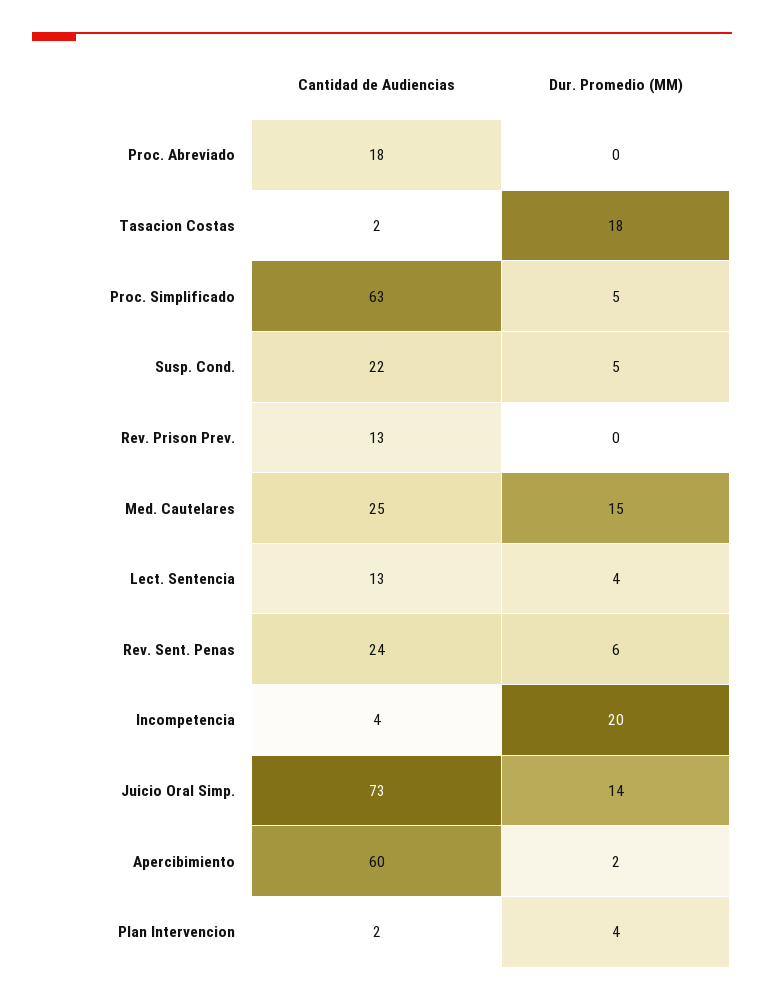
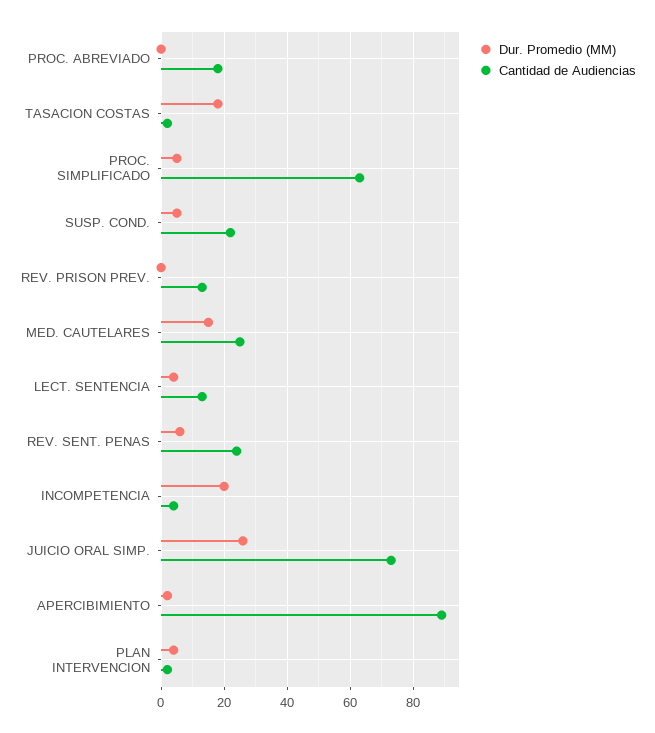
  {
    "Cantidad de Audiencias": {
      "Proc. Abreviado": 18,
      "Tasacion Costas": 2,
      "Proc. Simplificado": 63,
      "Susp. Cond.": 22,
      "Rev. Prison Prev.": 13,
      "Med. Cautelares": 25,
      "Lect. Sentencia": 13,
      "Rev. Sent. Penas": 24,
      "Incompetencia": 4,
      "Juicio Oral Simp.": 73,
-     "Apercibimiento": 60,
+     "Apercibimiento": 90,
      "Plan Intervencion": 2
    },
    "Dur. Promedio (MM)": {
      "Proc. Abreviado": 0,
      "Tasacion Costas": 18,
      "Proc. Simplificado": 5,
      "Susp. Cond.": 5,
      "Rev. Prison Prev.": 0,
      "Med. Cautelares": 15,
      "Lect. Sentencia": 4,
      "Rev. Sent. Penas": 6,
      "Incompetencia": 20,
-     "Juicio Oral Simp.": 14,
+     "Juicio Oral Simp.": 25,
      "Apercibimiento": 2,
      "Plan Intervencion": 4
    }
  }

